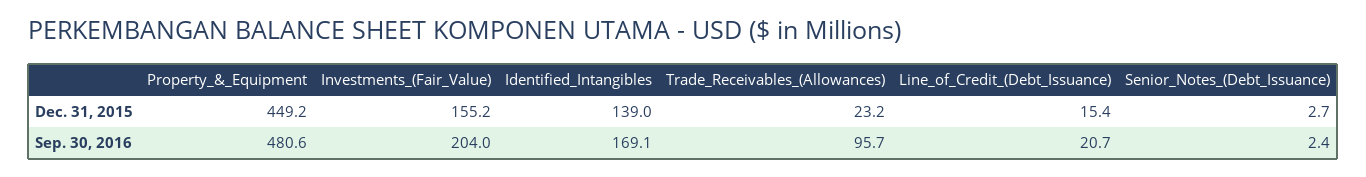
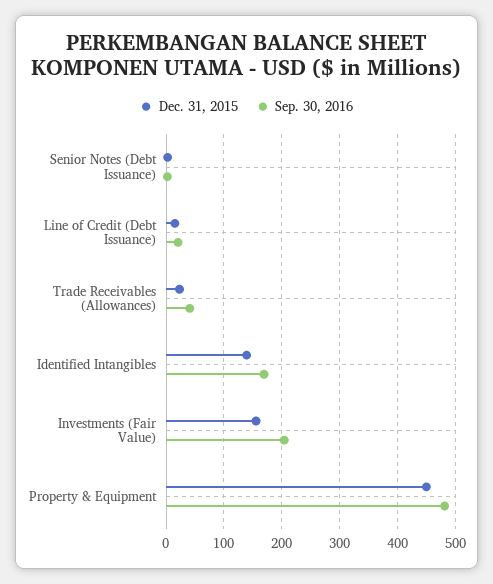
  {
    "Dec. 31, 2015": {
      "Property_&_Equipment": 449.2,
      "Investments_(Fair_Value)": 155.2,
      "Identified_Intangibles": 139,
      "Trade_Receivables_(Allowances)": 23.2,
      "Line_of_Credit_(Debt_Issuance)": 15.4,
      "Senior_Notes_(Debt_Issuance)": 2.7
    },
    "Sep. 30, 2016": {
      "Property_&_Equipment": 480.6,
      "Investments_(Fair_Value)": 204,
      "Identified_Intangibles": 169.1,
-     "Trade_Receivables_(Allowances)": 95.7,
+     "Trade_Receivables_(Allowances)": 40,
      "Line_of_Credit_(Debt_Issuance)": 20.7,
      "Senior_Notes_(Debt_Issuance)": 2.4
    }
  }

